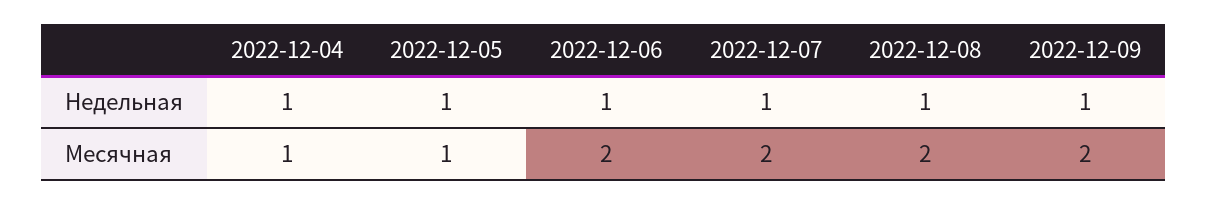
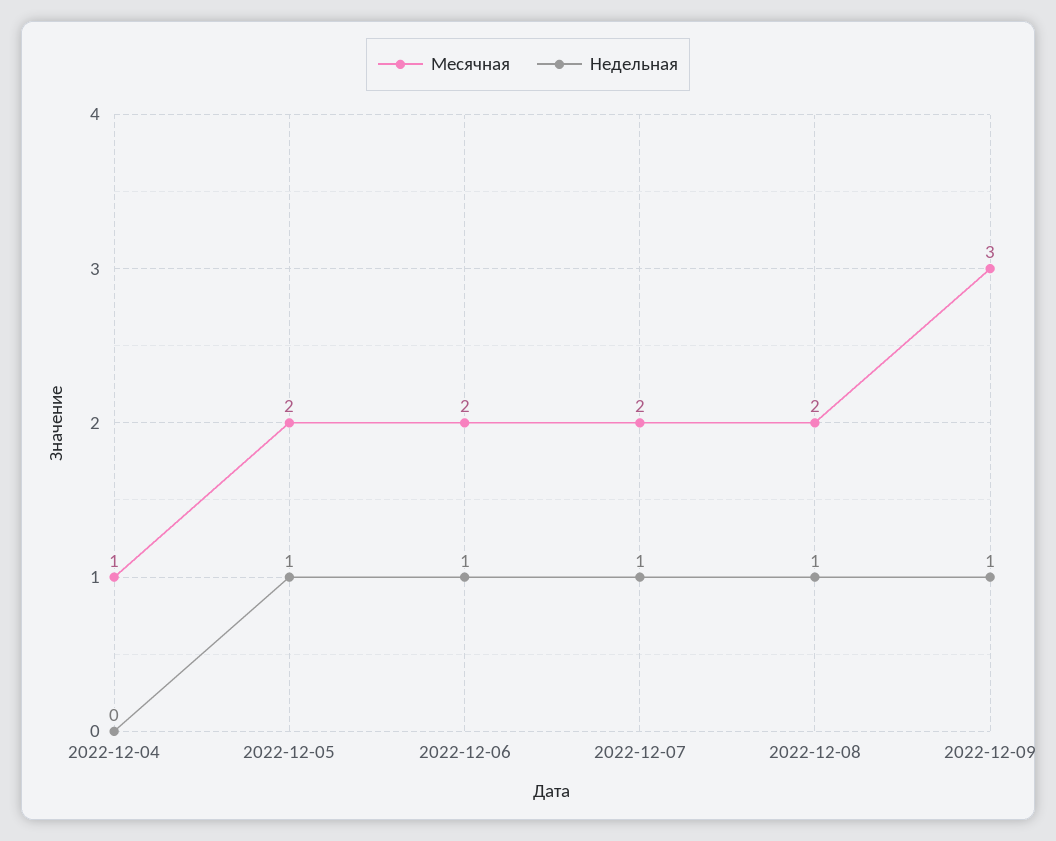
  {
    "Недельная": {
-     "2022-12-04": 1,
+     "2022-12-04": 0,
      "2022-12-05": 1,
      "2022-12-06": 1,
      "2022-12-07": 1,
      "2022-12-08": 1,
      "2022-12-09": 1
    },
    "Месячная": {
      "2022-12-04": 1,
-     "2022-12-05": 1,
+     "2022-12-05": 2,
      "2022-12-06": 2,
      "2022-12-07": 2,
      "2022-12-08": 2,
-     "2022-12-09": 2
+     "2022-12-09": 3
    }
  }

